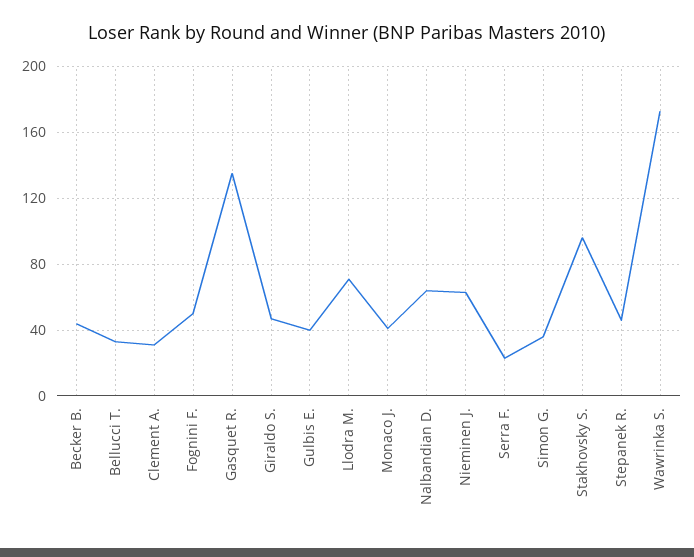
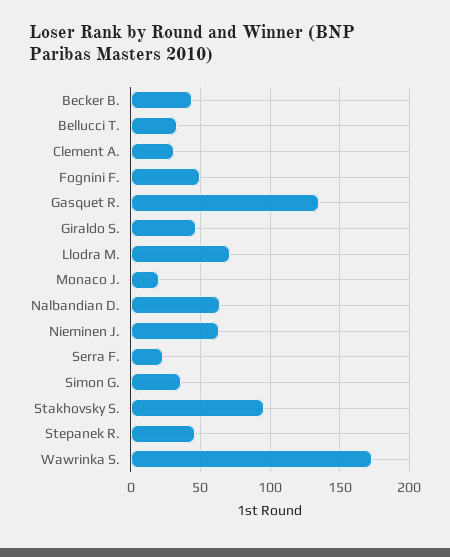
  {
    "Becker B.": 45,
    "Bellucci T.": 35,
    "Clement A.": 30,
    "Fognini F.": 50,
    "Gasquet R.": 135,
    "Giraldo S.": 45,
-   "Gulbis E.": 40,
    "Llodra M.": 70,
-   "Monaco J.": 40,
+   "Monaco J.": 20,
    "Nalbandian D.": 65,
    "Nieminen J.": 65,
    "Serra F.": 25,
    "Simon G.": 35,
    "Stakhovsky S.": 95,
    "Stepanek R.": 45,
    "Wawrinka S.": 175
  }

